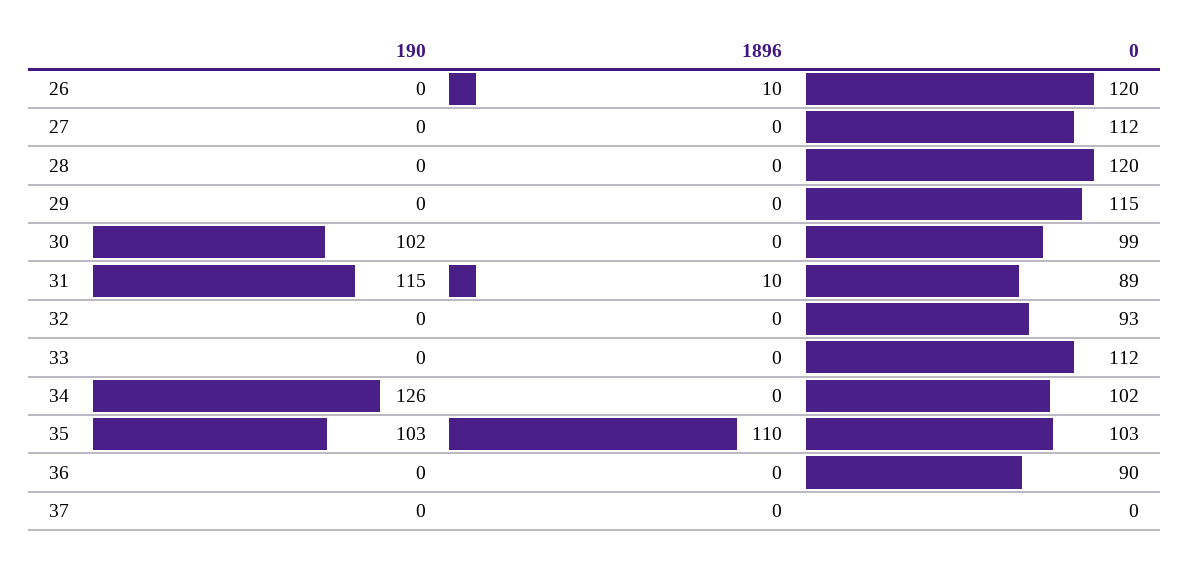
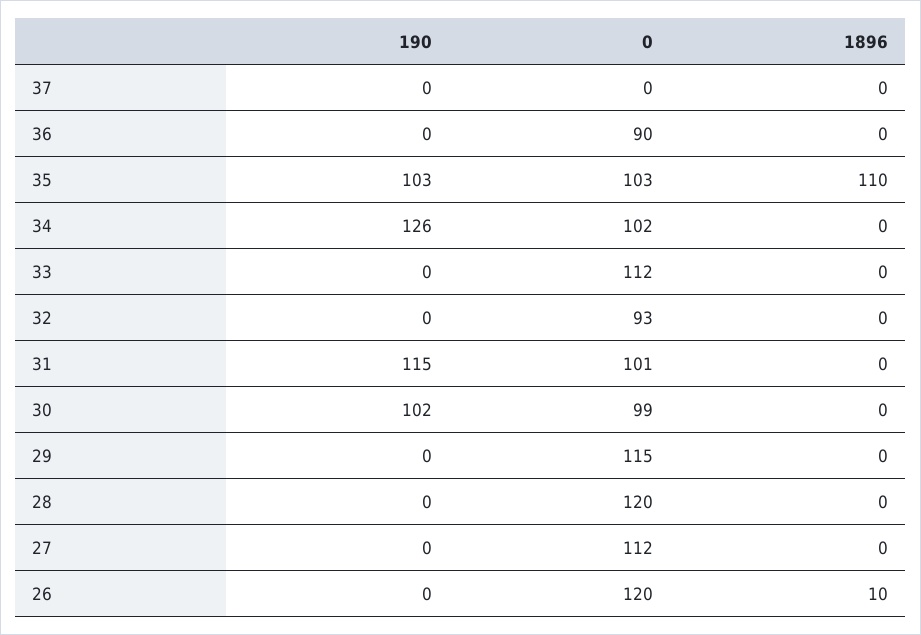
  {
    "190": {
      "26": 0,
      "27": 0,
      "28": 0,
      "29": 0,
      "30": 102,
      "31": 115,
      "32": 0,
      "33": 0,
      "34": 126,
      "35": 103,
      "36": 0,
      "37": 0
    },
    "1896": {
      "26": 10,
      "27": 0,
      "28": 0,
      "29": 0,
      "30": 0,
-     "31": 10,
+     "31": 0,
      "32": 0,
      "33": 0,
      "34": 0,
      "35": 110,
      "36": 0,
      "37": 0
    },
    "0": {
      "26": 120,
      "27": 112,
      "28": 120,
      "29": 115,
      "30": 99,
-     "31": 89,
+     "31": 101,
      "32": 93,
      "33": 112,
      "34": 102,
      "35": 103,
      "36": 90,
      "37": 0
    }
  }

